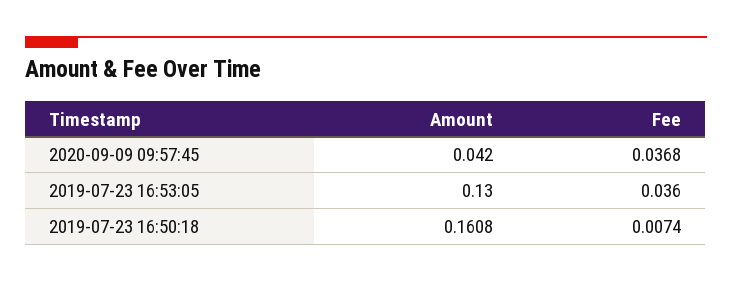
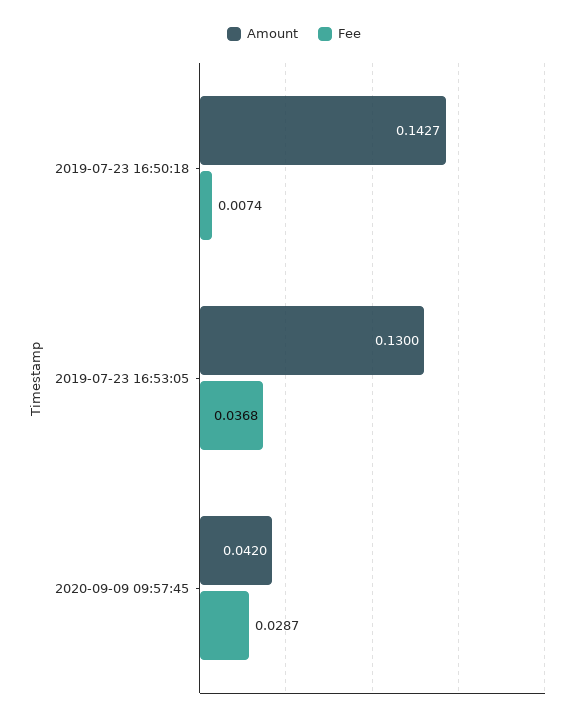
  {
    "Amount": {
      "2020-09-09 09:57:45": 0.042,
      "2019-07-23 16:53:05": 0.13,
-     "2019-07-23 16:50:18": 0.1608
+     "2019-07-23 16:50:18": 0.1427
    },
    "Fee": {
-     "2020-09-09 09:57:45": 0.0368,
+     "2020-09-09 09:57:45": 0.0287,
-     "2019-07-23 16:53:05": 0.036,
+     "2019-07-23 16:53:05": 0.0368,
      "2019-07-23 16:50:18": 0.0074
    }
  }

